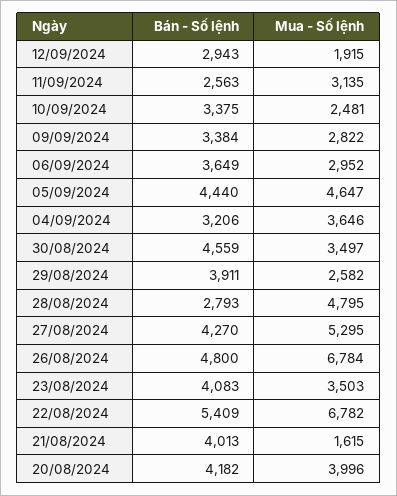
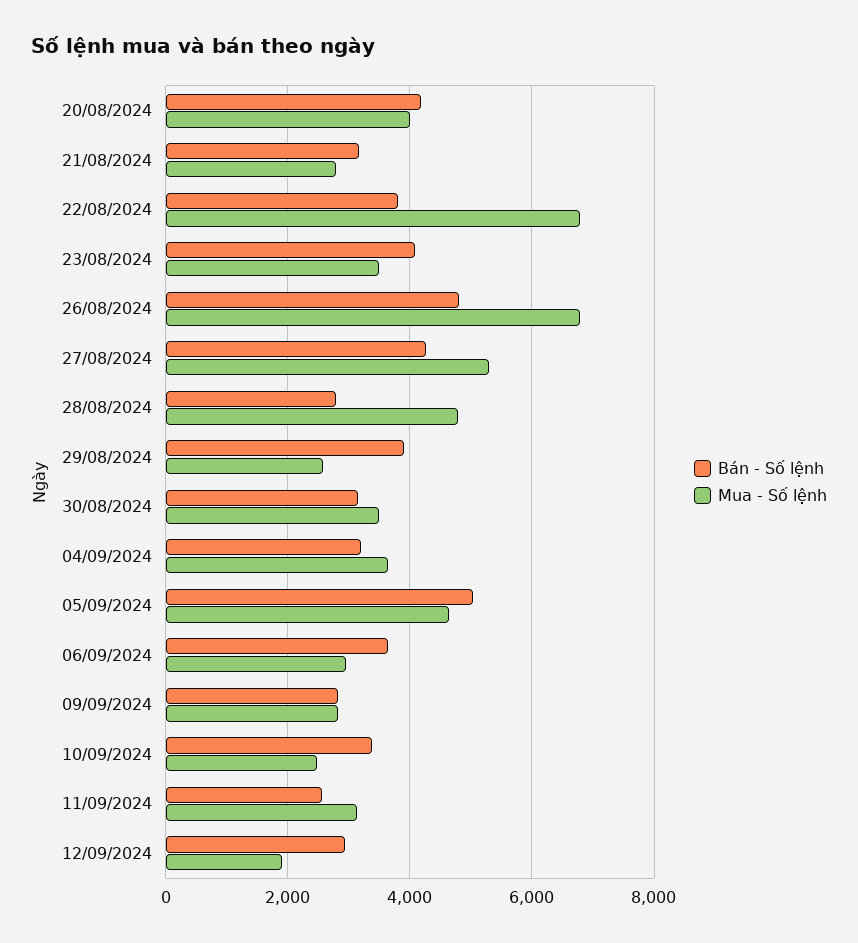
  {
    "Bán - Số lệnh": {
      "12/09/2024": 2943,
      "11/09/2024": 2563,
      "10/09/2024": 3375,
-     "09/09/2024": 3384,
+     "09/09/2024": 2800,
      "06/09/2024": 3649,
-     "05/09/2024": 4440,
+     "05/09/2024": 5000,
      "04/09/2024": 3206,
-     "30/08/2024": 4559,
+     "30/08/2024": 3200,
      "29/08/2024": 3911,
      "28/08/2024": 2793,
      "27/08/2024": 4270,
      "26/08/2024": 4800,
      "23/08/2024": 4083,
-     "22/08/2024": 5409,
+     "22/08/2024": 3800,
-     "21/08/2024": 4013,
+     "21/08/2024": 3200,
      "20/08/2024": 4182
    },
    "Mua - Số lệnh": {
      "12/09/2024": 1915,
      "11/09/2024": 3135,
      "10/09/2024": 2481,
      "09/09/2024": 2822,
      "06/09/2024": 2952,
      "05/09/2024": 4647,
      "04/09/2024": 3646,
      "30/08/2024": 3497,
      "29/08/2024": 2582,
      "28/08/2024": 4795,
      "27/08/2024": 5295,
      "26/08/2024": 6784,
      "23/08/2024": 3503,
      "22/08/2024": 6782,
-     "21/08/2024": 1615,
+     "21/08/2024": 2800,
      "20/08/2024": 3996
    }
  }

